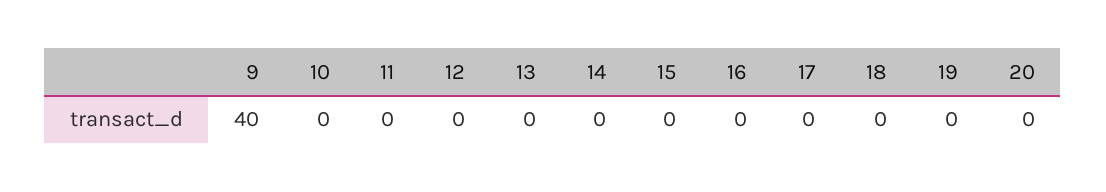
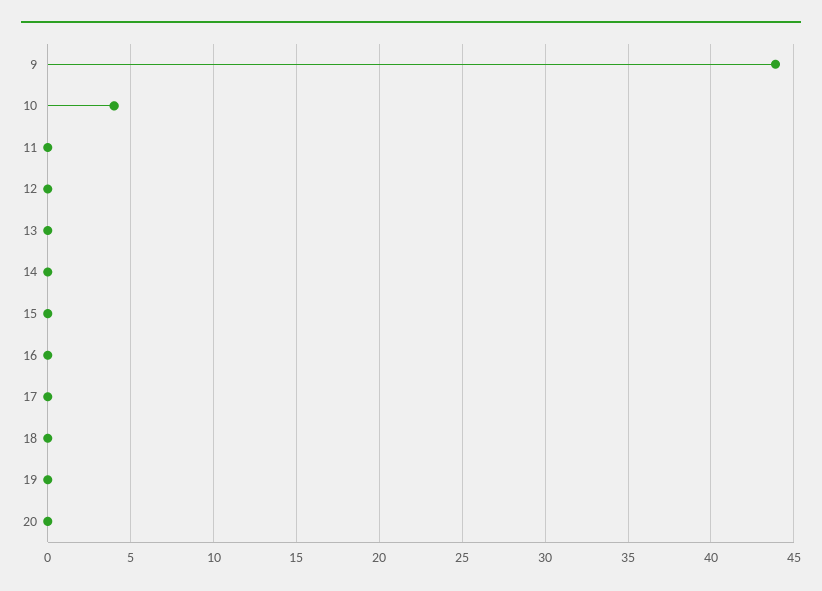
  {
-   "9": 40,
+   "9": 44,
-   "10": 0,
+   "10": 4,
    "11": 0,
    "12": 0,
    "13": 0,
    "14": 0,
    "15": 0,
    "16": 0,
    "17": 0,
    "18": 0,
    "19": 0,
    "20": 0
  }

